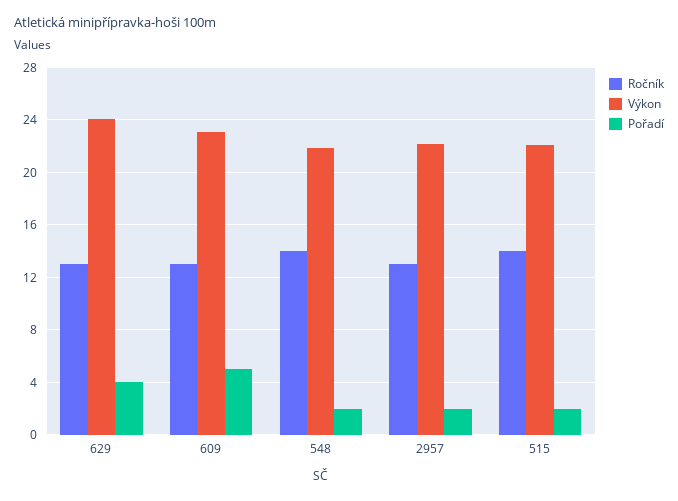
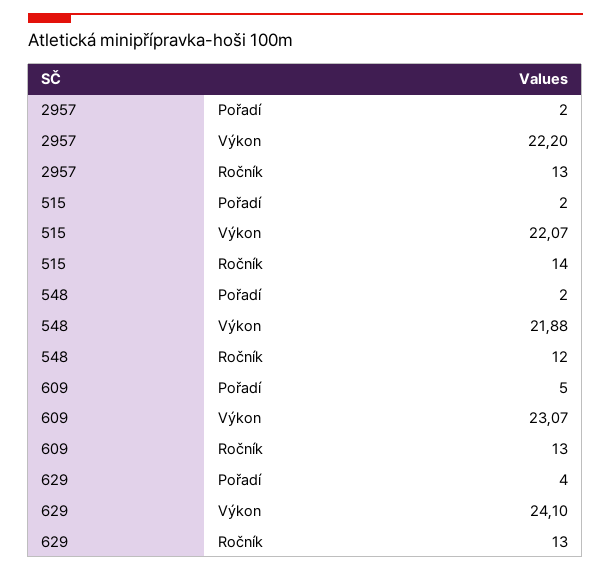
  {
    "Ročník": {
      "629": 13,
      "609": 13,
-     "548": 14,
+     "548": 12,
      "2957": 13,
      "515": 14
    },
    "Výkon": {
      "629": 24.1,
      "609": 23.07,
      "548": 21.88,
      "2957": 22.2,
      "515": 22.07
    },
    "Pořadí": {
      "629": 4,
      "609": 5,
      "548": 2,
      "2957": 2,
      "515": 2
    }
  }

